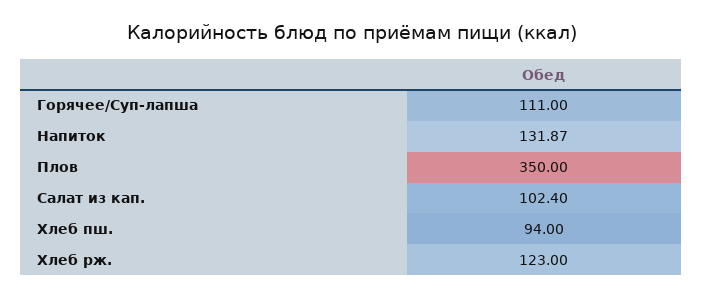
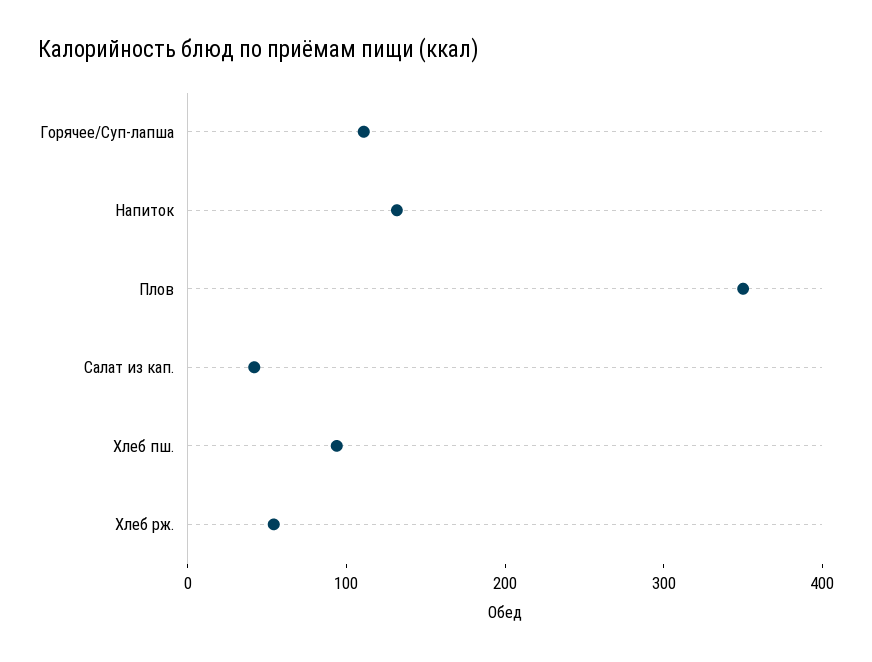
  {
    "Горячее/Суп-лапша": 111,
    "Напиток": 131.87,
    "Плов": 350,
-   "Салат из кап.": 102.4,
+   "Салат из кап.": 40,
    "Хлеб пш.": 94,
-   "Хлеб рж.": 123
+   "Хлеб рж.": 60
  }

